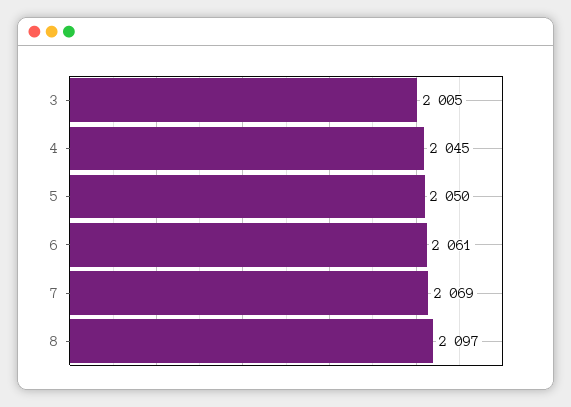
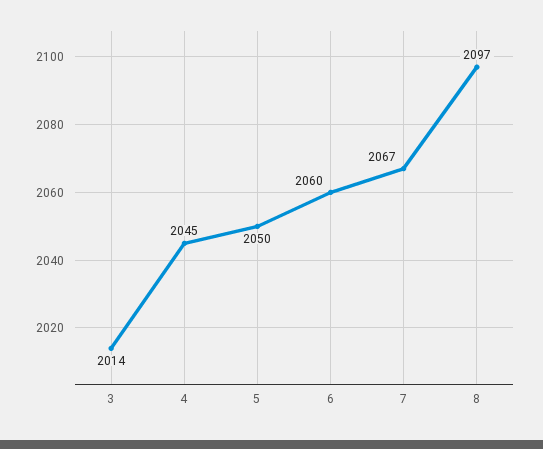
  {
-   "3": 2005,
+   "3": 2014,
    "4": 2045,
    "5": 2050,
-   "6": 2061,
+   "6": 2060,
-   "7": 2069,
+   "7": 2067,
    "8": 2097
  }

